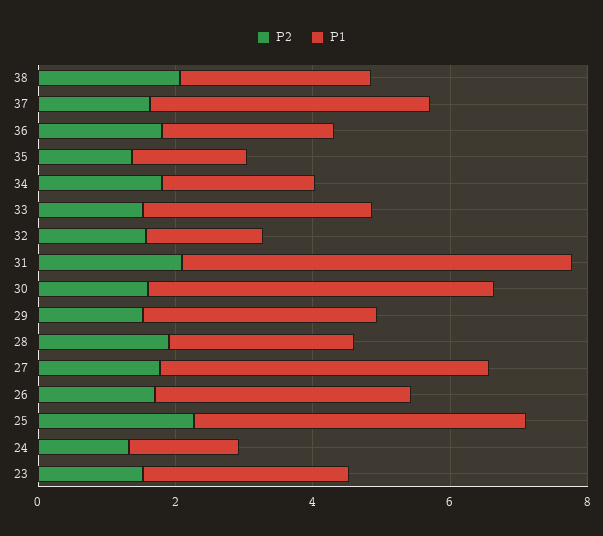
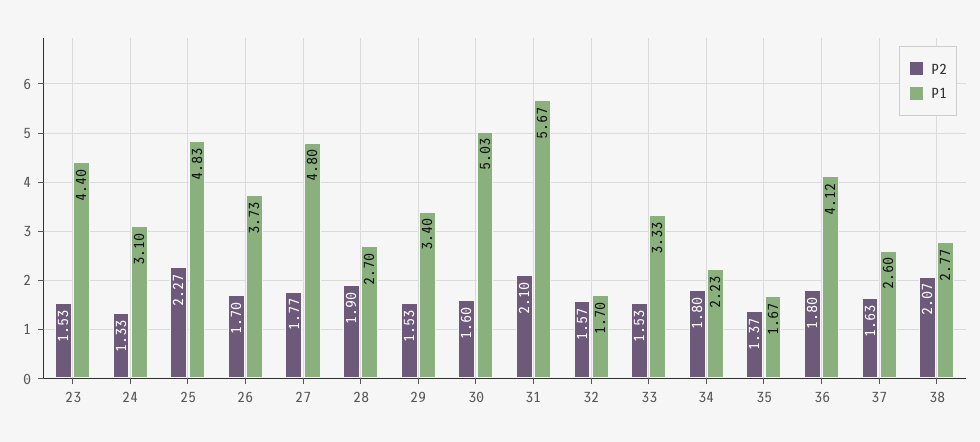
  {
    "P2": {
      "38": 2.07,
      "37": 1.63,
      "36": 1.8,
      "35": 1.37,
      "34": 1.8,
      "33": 1.53,
      "32": 1.57,
      "31": 2.1,
      "30": 1.6,
      "29": 1.53,
      "28": 1.9,
      "27": 1.77,
      "26": 1.7,
      "25": 2.27,
      "24": 1.33,
      "23": 1.53
    },
    "P1": {
      "38": 2.77,
-     "37": 4,
+     "37": 2.6,
-     "36": 2.5,
+     "36": 4.12,
      "35": 1.67,
      "34": 2.23,
      "33": 3.33,
      "32": 1.7,
      "31": 5.67,
      "30": 5.03,
      "29": 3.4,
      "28": 2.7,
      "27": 4.8,
      "26": 3.73,
      "25": 4.83,
-     "24": 1.5,
+     "24": 3.1,
-     "23": 3
+     "23": 4.4
    }
  }

